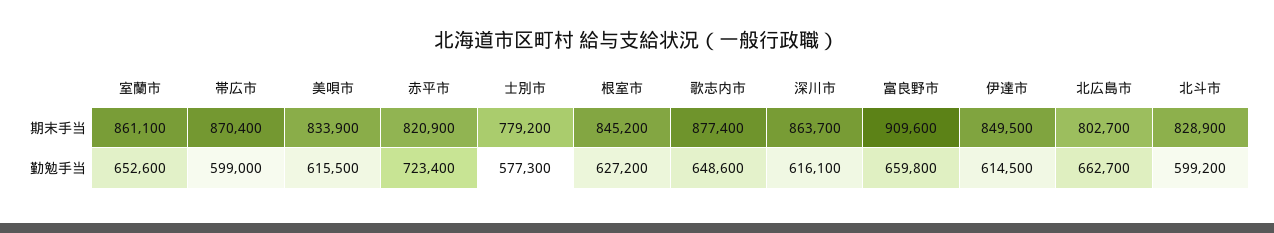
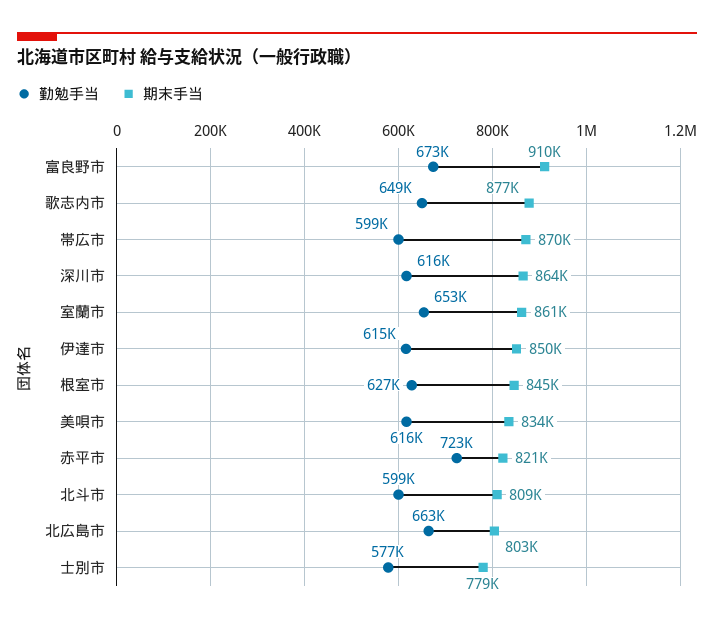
  {
    "期末手当": {
      "室蘭市": 861100,
      "帯広市": 870400,
      "美唄市": 833900,
      "赤平市": 820900,
      "士別市": 779200,
      "根室市": 845200,
      "歌志内市": 877400,
      "深川市": 863700,
      "富良野市": 909600,
      "伊達市": 849500,
      "北広島市": 802700,
-     "北斗市": 828900
+     "北斗市": 809000
    },
    "勤勉手当": {
      "室蘭市": 652600,
      "帯広市": 599000,
      "美唄市": 615500,
      "赤平市": 723400,
      "士別市": 577300,
      "根室市": 627200,
      "歌志内市": 648600,
      "深川市": 616100,
-     "富良野市": 659800,
+     "富良野市": 673000,
      "伊達市": 614500,
      "北広島市": 662700,
      "北斗市": 599200
    }
  }

